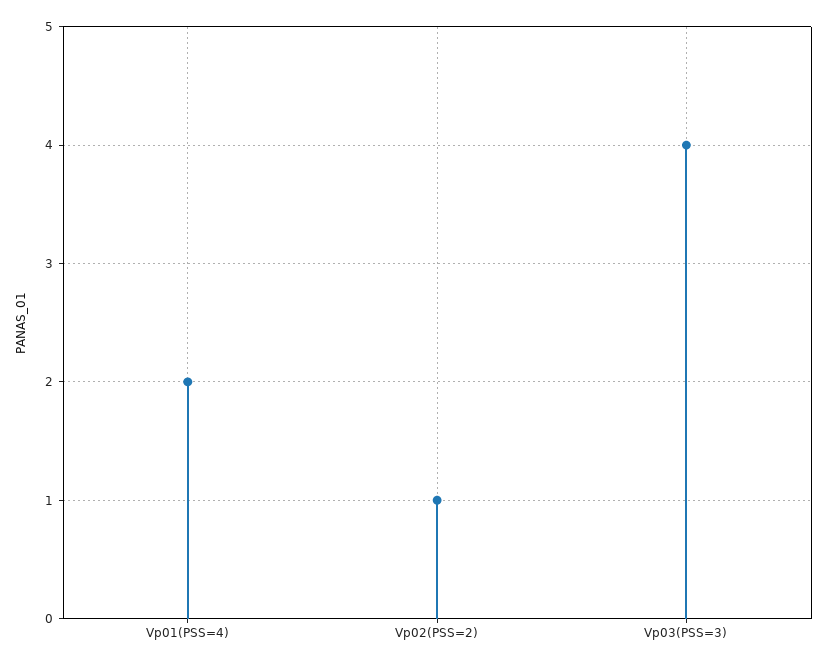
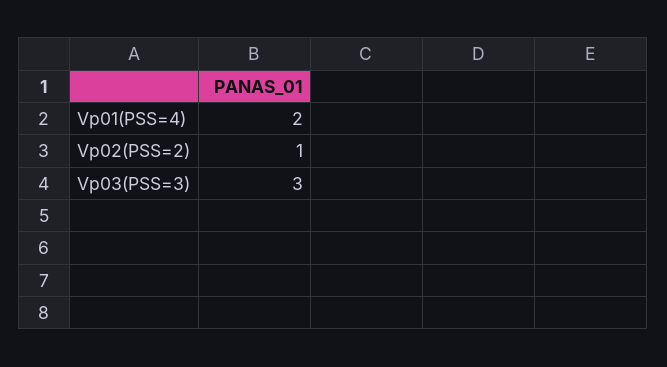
  {
    "Vp01(PSS=4)": 2,
    "Vp02(PSS=2)": 1,
-   "Vp03(PSS=3)": 4
+   "Vp03(PSS=3)": 3
  }

